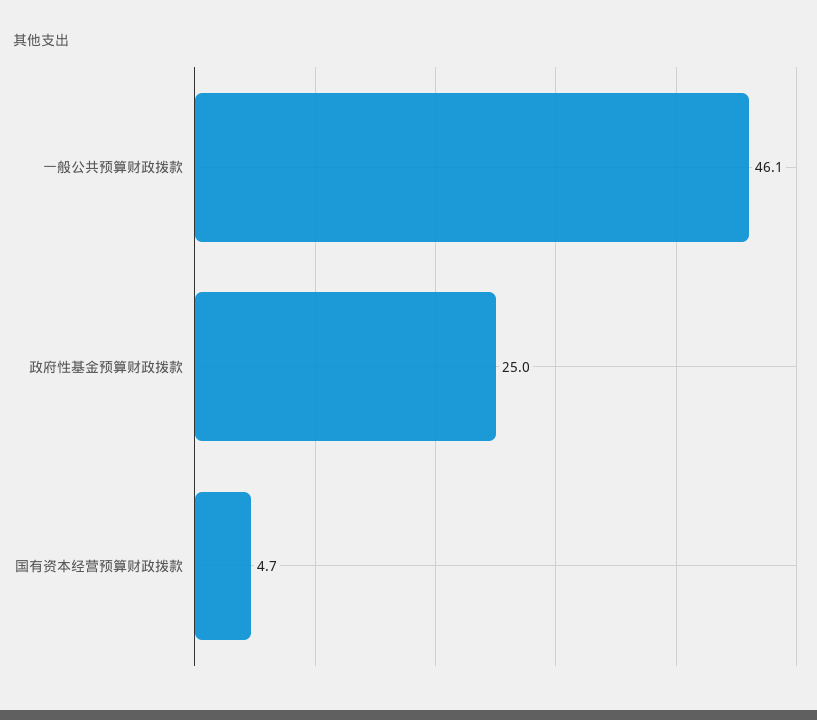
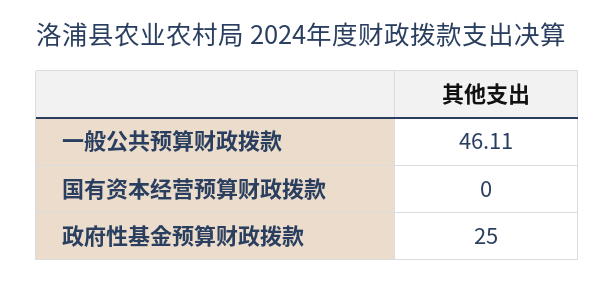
  {
    "一般公共预算财政拨款": 46.11,
    "政府性基金预算财政拨款": 25,
-   "国有资本经营预算财政拨款": 4.7
+   "国有资本经营预算财政拨款": 0
  }

